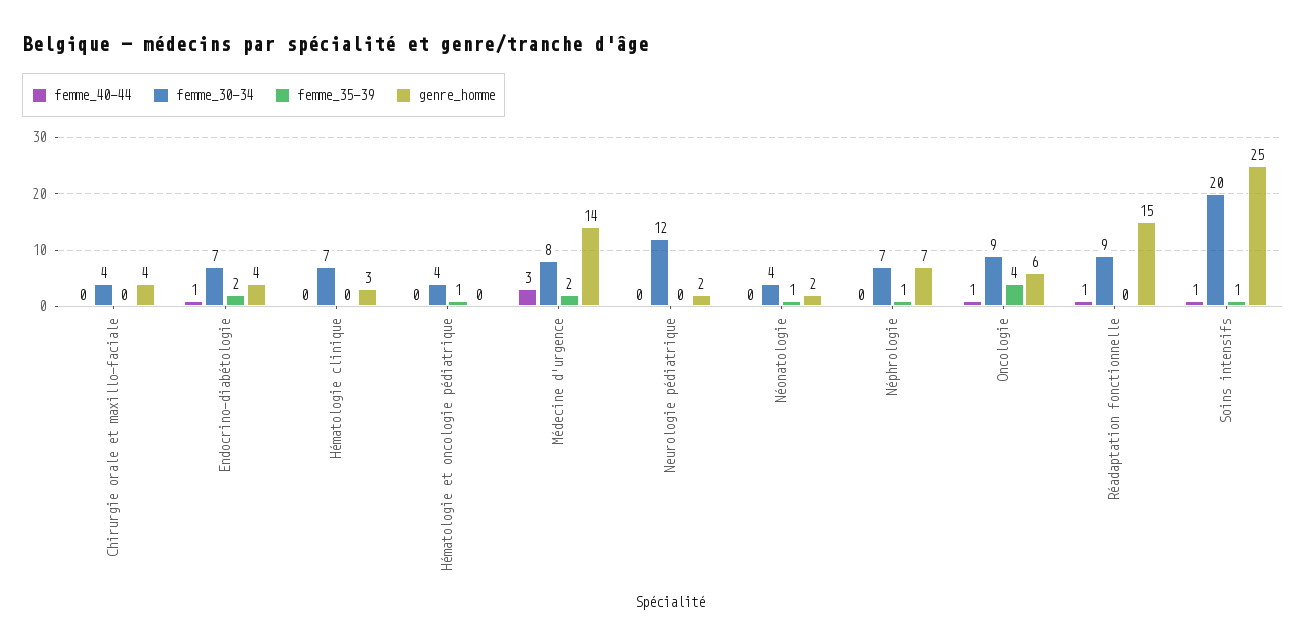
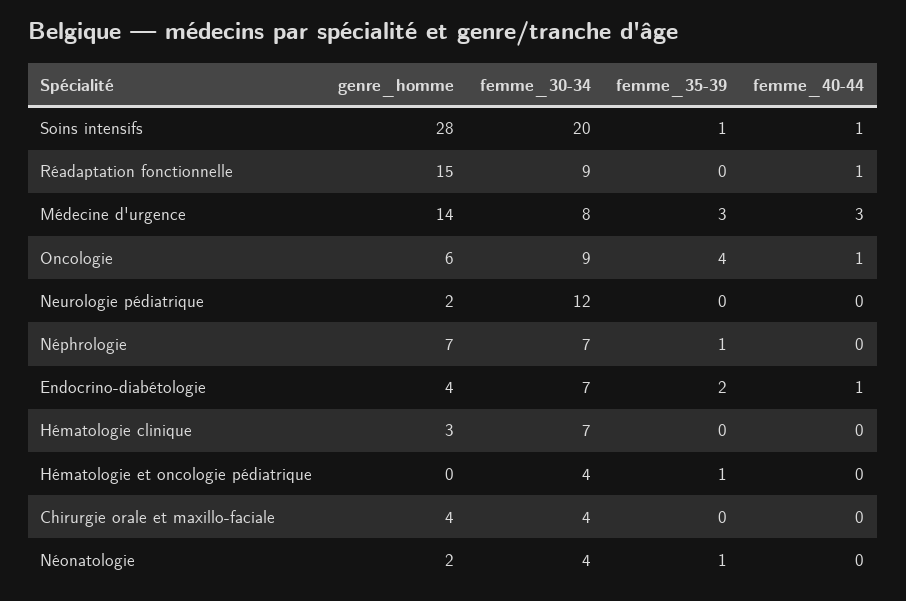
  {
    "femme_40-44": {
      "Chirurgie orale et maxillo-faciale": 0,
      "Endocrino-diabétologie": 1,
      "Hématologie clinique": 0,
      "Hématologie et oncologie pédiatrique": 0,
      "Médecine d'urgence": 3,
      "Neurologie pédiatrique": 0,
      "Néonatologie": 0,
      "Néphrologie": 0,
      "Oncologie": 1,
      "Réadaptation fonctionnelle": 1,
      "Soins intensifs": 1
    },
    "femme_30-34": {
      "Chirurgie orale et maxillo-faciale": 4,
      "Endocrino-diabétologie": 7,
      "Hématologie clinique": 7,
      "Hématologie et oncologie pédiatrique": 4,
      "Médecine d'urgence": 8,
      "Neurologie pédiatrique": 12,
      "Néonatologie": 4,
      "Néphrologie": 7,
      "Oncologie": 9,
      "Réadaptation fonctionnelle": 9,
      "Soins intensifs": 20
    },
    "femme_35-39": {
      "Chirurgie orale et maxillo-faciale": 0,
      "Endocrino-diabétologie": 2,
      "Hématologie clinique": 0,
      "Hématologie et oncologie pédiatrique": 1,
-     "Médecine d'urgence": 2,
+     "Médecine d'urgence": 3,
      "Neurologie pédiatrique": 0,
      "Néonatologie": 1,
      "Néphrologie": 1,
      "Oncologie": 4,
      "Réadaptation fonctionnelle": 0,
      "Soins intensifs": 1
    },
    "genre_homme": {
      "Chirurgie orale et maxillo-faciale": 4,
      "Endocrino-diabétologie": 4,
      "Hématologie clinique": 3,
      "Hématologie et oncologie pédiatrique": 0,
      "Médecine d'urgence": 14,
      "Neurologie pédiatrique": 2,
      "Néonatologie": 2,
      "Néphrologie": 7,
      "Oncologie": 6,
      "Réadaptation fonctionnelle": 15,
-     "Soins intensifs": 25
+     "Soins intensifs": 28
    }
  }

